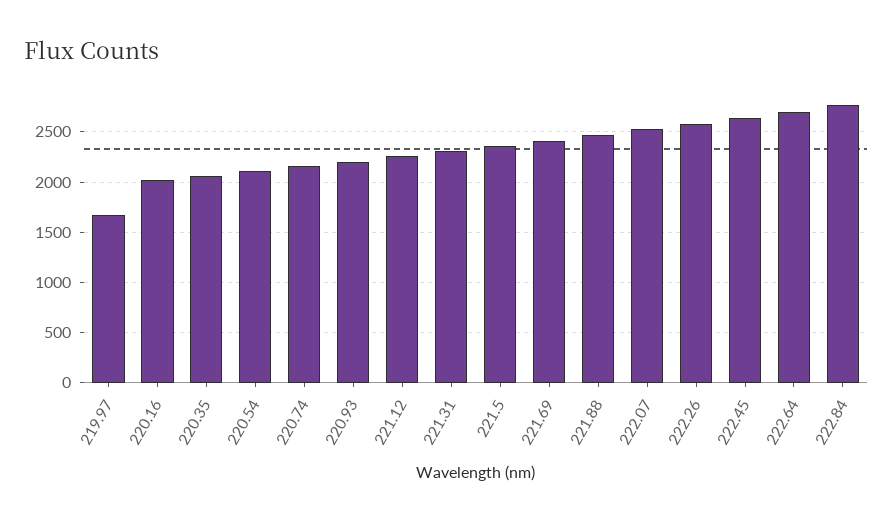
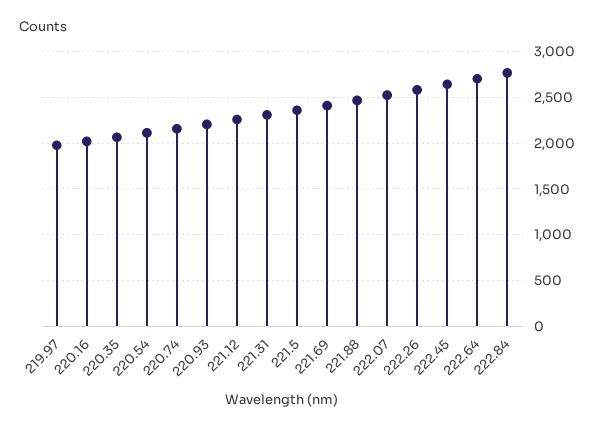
  {
-   "219.97": 1700,
+   "219.97": 2000,
    "220.16": 2000,
    "220.35": 2100,
    "220.54": 2100,
    "220.74": 2200,
    "220.93": 2200,
    "221.12": 2300,
    "221.31": 2300,
    "221.5": 2400,
    "221.69": 2400,
    "221.88": 2500,
    "222.07": 2500,
    "222.26": 2600,
    "222.45": 2600,
    "222.64": 2700,
    "222.84": 2800
  }

